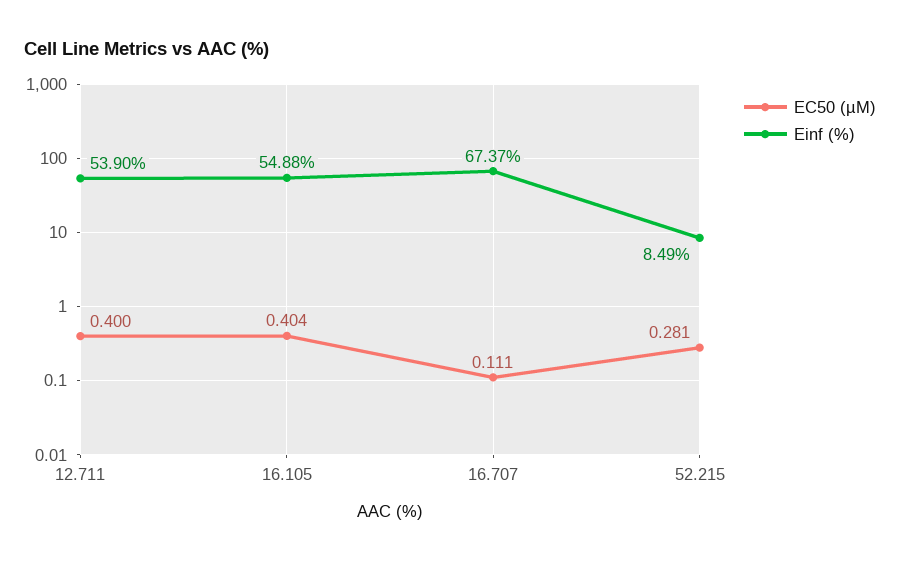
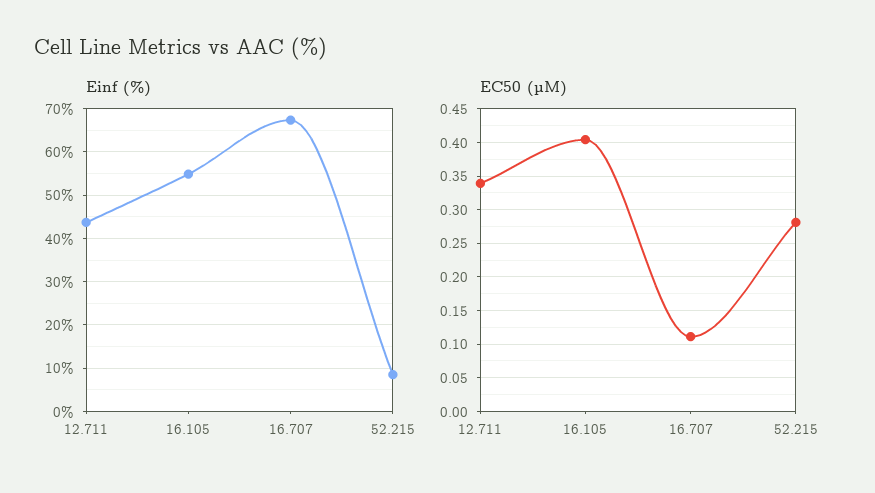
  {
    "EC50 (µM)": {
-     "12.711": 0.4,
+     "12.711": 0.34,
      "16.105": 0.404,
      "16.707": 0.111,
      "52.215": 0.281
    },
    "Einf (%)": {
-     "12.711": 53.9,
+     "12.711": 44,
      "16.105": 54.88,
      "16.707": 67.37,
      "52.215": 8.49
    }
  }

